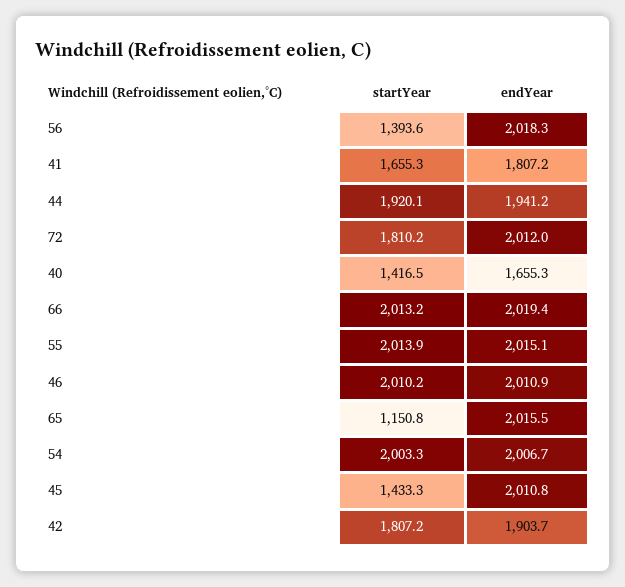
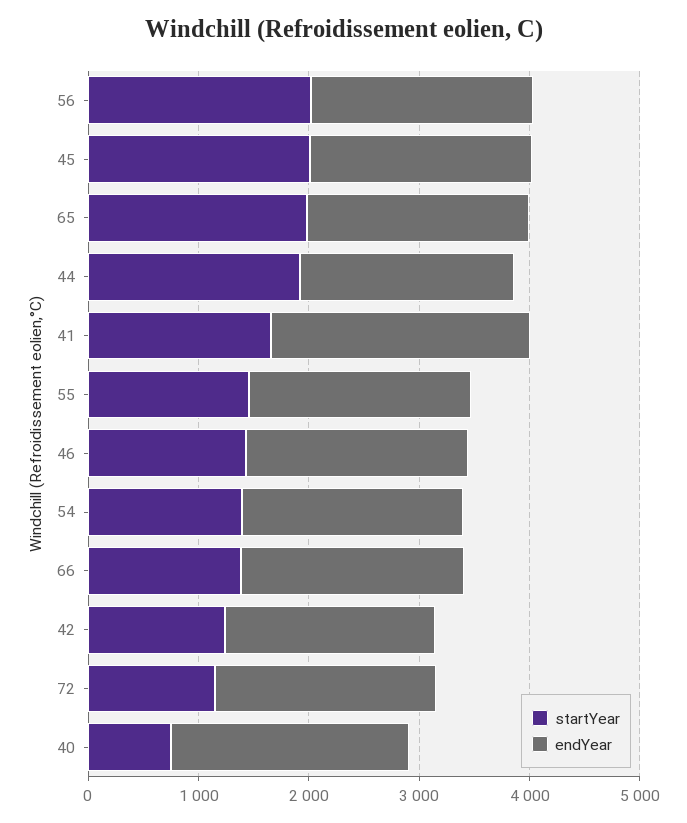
  {
    "startYear": {
-     "56": 1393.6,
+     "56": 2000,
      "41": 1655.3,
      "44": 1920.1,
-     "72": 1810.2,
+     "72": 1200,
-     "40": 1416.5,
+     "40": 800,
-     "66": 2013.2,
+     "66": 1400,
-     "55": 2013.9,
+     "55": 1400,
-     "46": 2010.2,
+     "46": 1400,
-     "65": 1150.8,
+     "65": 2000,
-     "54": 2003.3,
+     "54": 1400,
-     "45": 1433.3,
+     "45": 2000,
-     "42": 1807.2
+     "42": 1200
    },
    "endYear": {
      "56": 2018.3,
-     "41": 1807.2,
+     "41": 2400,
      "44": 1941.2,
      "72": 2012,
-     "40": 1655.3,
+     "40": 2200,
      "66": 2019.4,
      "55": 2015.1,
      "46": 2010.9,
      "65": 2015.5,
      "54": 2006.7,
      "45": 2010.8,
      "42": 1903.7
    }
  }

